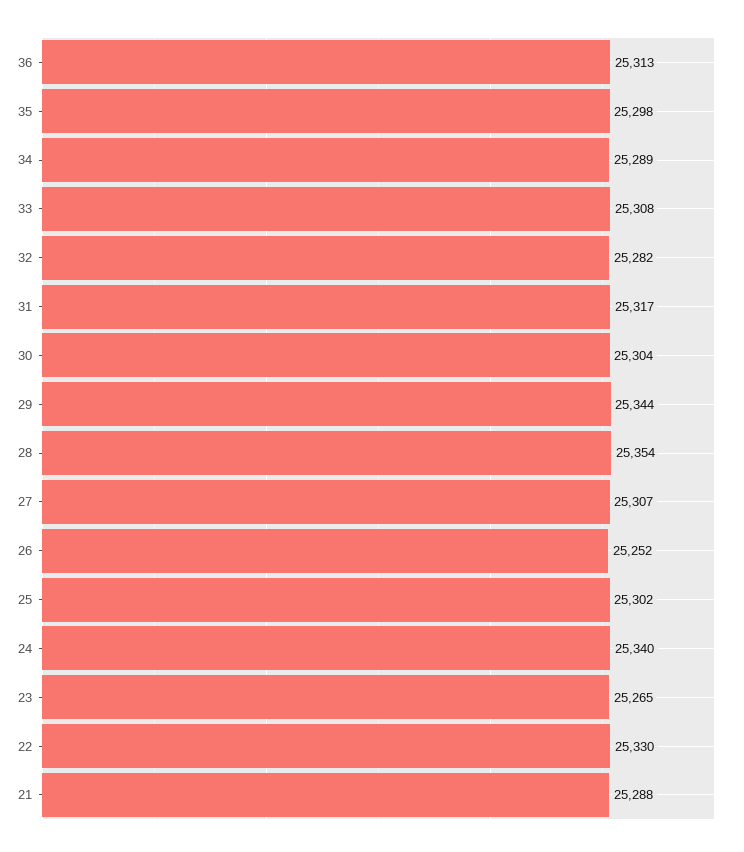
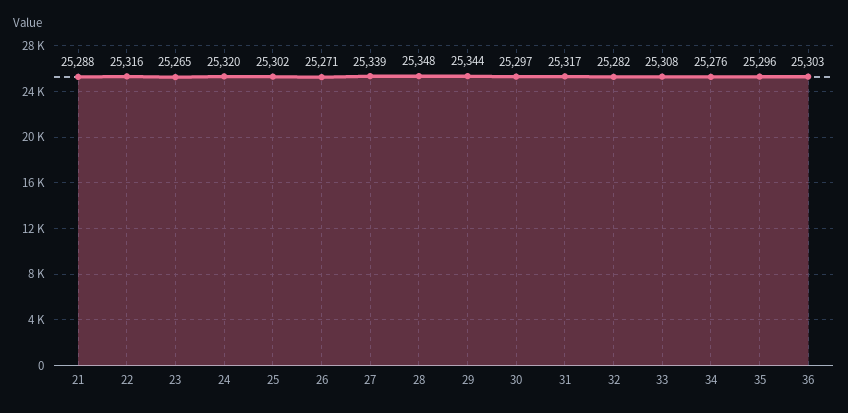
  {
-   "36": 25313,
+   "36": 25303,
-   "35": 25298,
+   "35": 25296,
-   "34": 25289,
+   "34": 25276,
    "33": 25308,
    "32": 25282,
    "31": 25317,
-   "30": 25304,
+   "30": 25297,
    "29": 25344,
-   "28": 25354,
+   "28": 25348,
-   "27": 25307,
+   "27": 25339,
-   "26": 25252,
+   "26": 25271,
    "25": 25302,
-   "24": 25340,
+   "24": 25320,
    "23": 25265,
-   "22": 25330,
+   "22": 25316,
    "21": 25288
  }

